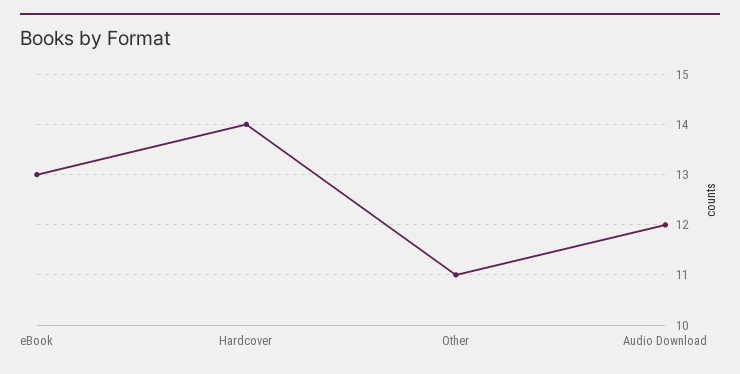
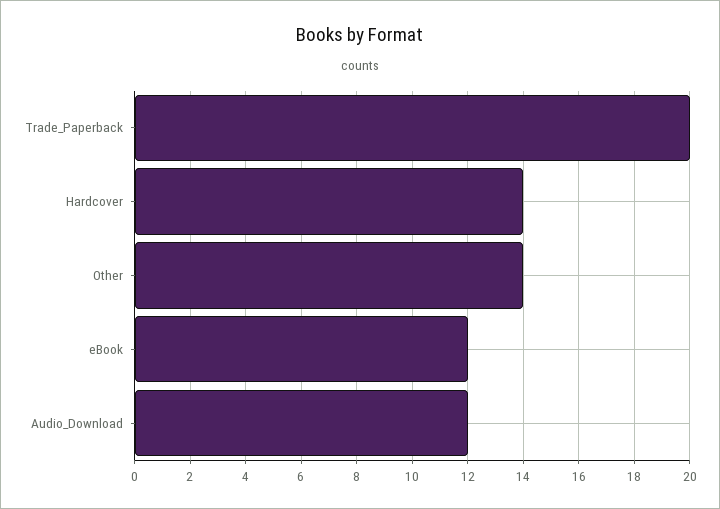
  {
-   "eBook": 13,
+   "eBook": 12,
    "Hardcover": 14,
-   "Other": 11,
+   "Other": 14,
-   "Audio Download": 12
+   "Audio Download": 12,
+   "Trade_Paperback": 20
  }

